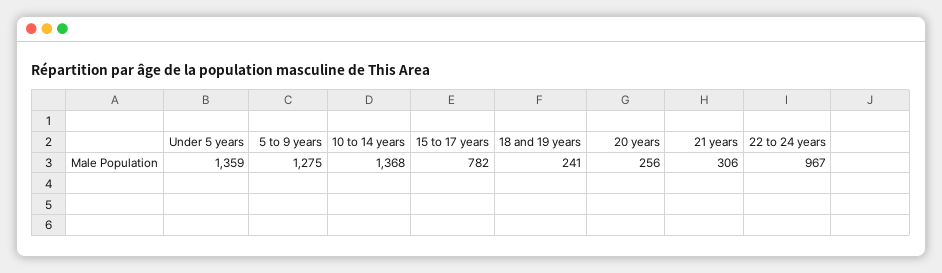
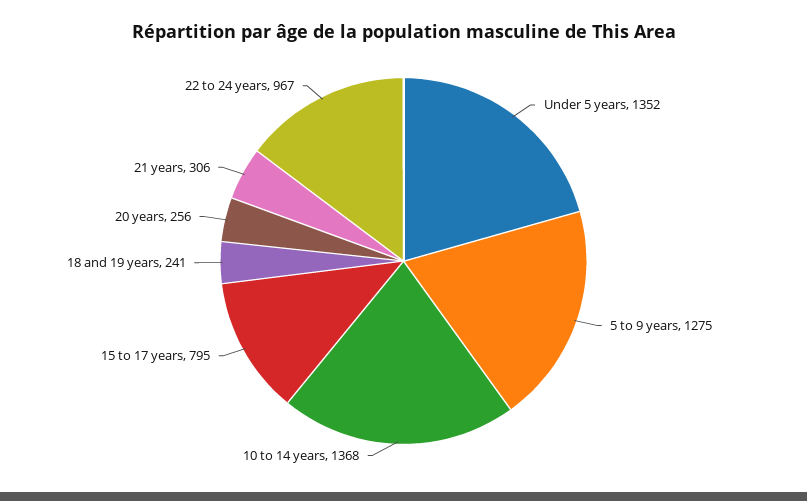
  {
-   "Under 5 years": 1359,
+   "Under 5 years": 1352,
    "5 to 9 years": 1275,
    "10 to 14 years": 1368,
-   "15 to 17 years": 782,
+   "15 to 17 years": 795,
    "18 and 19 years": 241,
    "20 years": 256,
    "21 years": 306,
    "22 to 24 years": 967
  }

